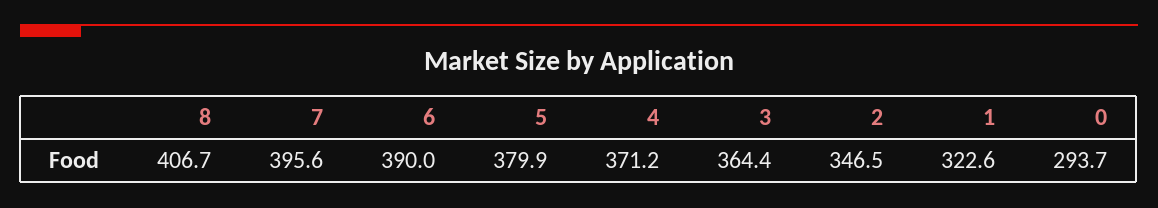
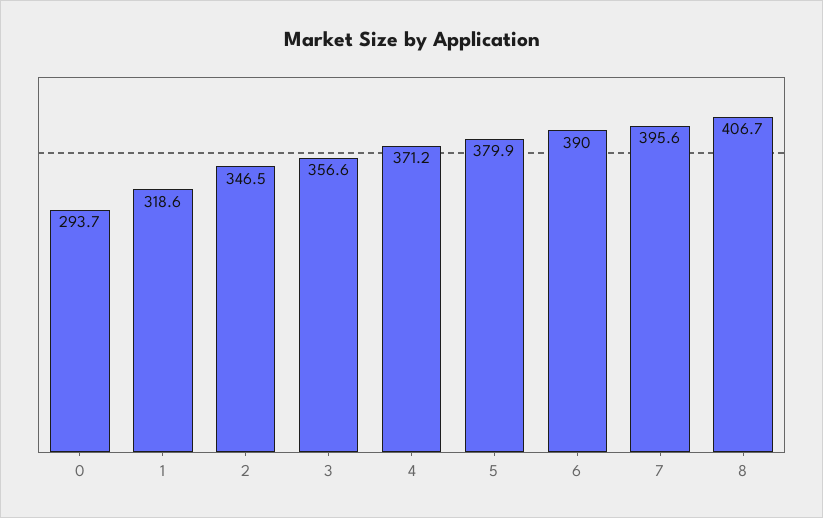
  {
    "8": 406.7,
    "7": 395.6,
    "6": 390,
    "5": 379.9,
    "4": 371.2,
-   "3": 364.4,
+   "3": 356.6,
    "2": 346.5,
-   "1": 322.6,
+   "1": 318.6,
    "0": 293.7
  }

